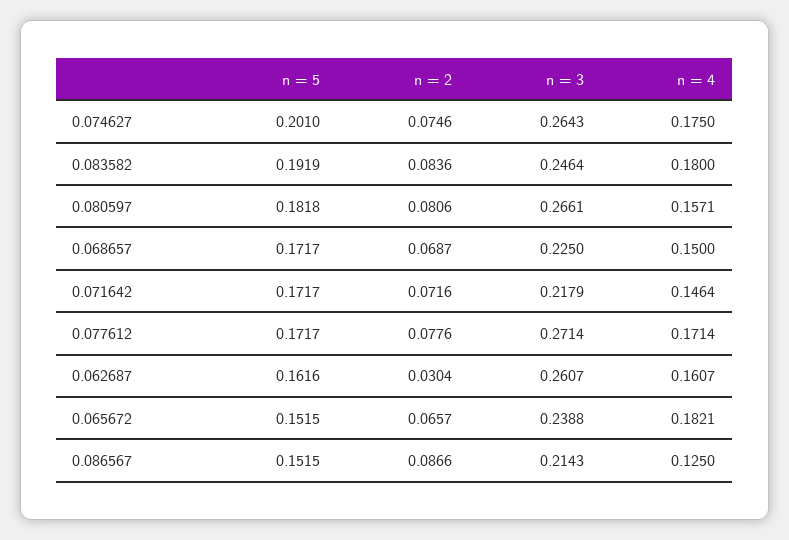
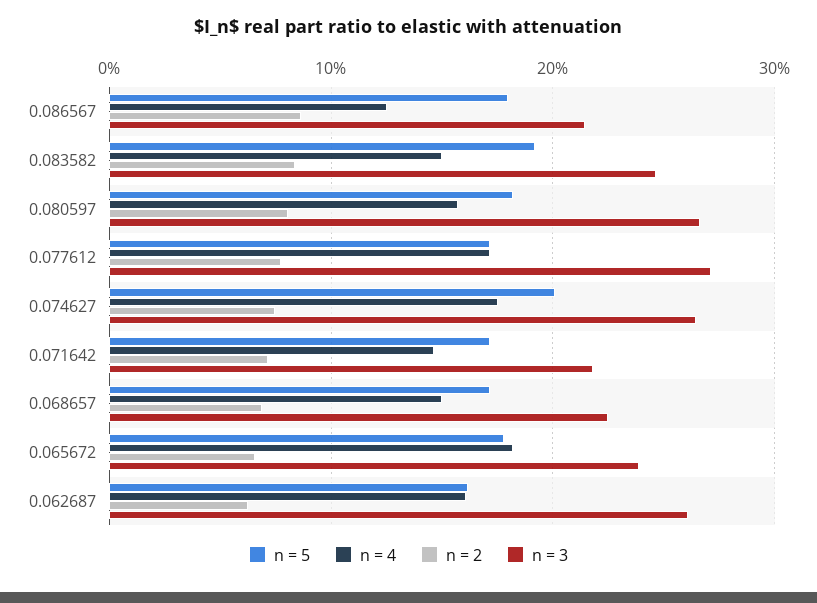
  {
    "n = 5": {
      "0.074627": 0.201,
      "0.083582": 0.1919,
      "0.080597": 0.1818,
      "0.068657": 0.1717,
      "0.071642": 0.1717,
      "0.077612": 0.1717,
      "0.062687": 0.1616,
-     "0.065672": 0.1515,
+     "0.065672": 0.18,
-     "0.086567": 0.1515
+     "0.086567": 0.18
    },
    "n = 2": {
      "0.074627": 0.0746,
      "0.083582": 0.0836,
      "0.080597": 0.0806,
      "0.068657": 0.0687,
      "0.071642": 0.0716,
      "0.077612": 0.0776,
-     "0.062687": 0.0304,
+     "0.062687": 0.06,
      "0.065672": 0.0657,
      "0.086567": 0.0866
    },
    "n = 3": {
      "0.074627": 0.2643,
      "0.083582": 0.2464,
      "0.080597": 0.2661,
      "0.068657": 0.225,
      "0.071642": 0.2179,
      "0.077612": 0.2714,
      "0.062687": 0.2607,
      "0.065672": 0.2388,
      "0.086567": 0.2143
    },
    "n = 4": {
      "0.074627": 0.175,
-     "0.083582": 0.18,
+     "0.083582": 0.15,
      "0.080597": 0.1571,
      "0.068657": 0.15,
      "0.071642": 0.1464,
      "0.077612": 0.1714,
      "0.062687": 0.1607,
      "0.065672": 0.1821,
      "0.086567": 0.125
    }
  }

